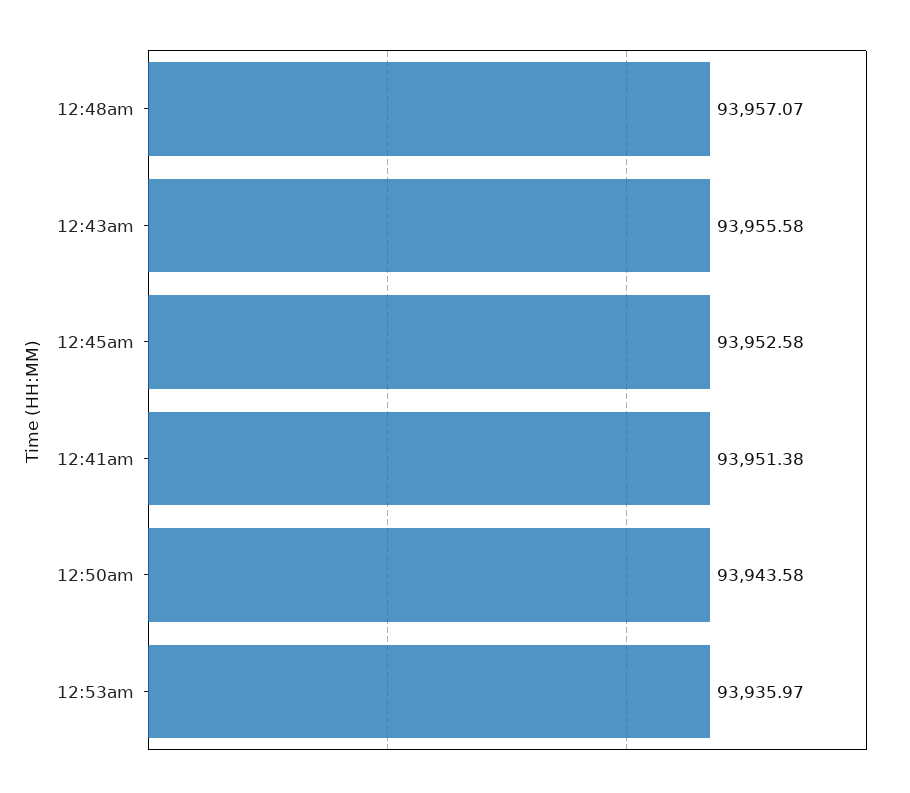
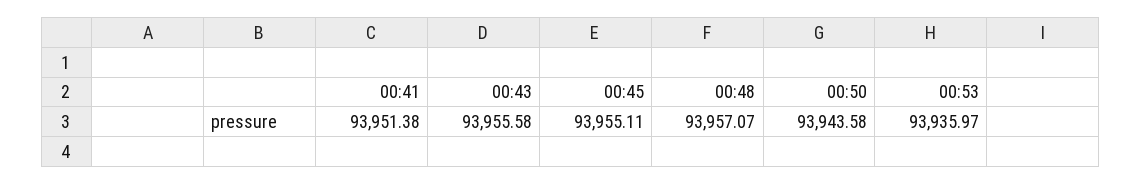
  {
    "12:48am": 93957.07,
    "12:43am": 93955.58,
-   "12:45am": 93952.58,
+   "12:45am": 93955.11,
    "12:41am": 93951.38,
    "12:50am": 93943.58,
    "12:53am": 93935.97
  }

